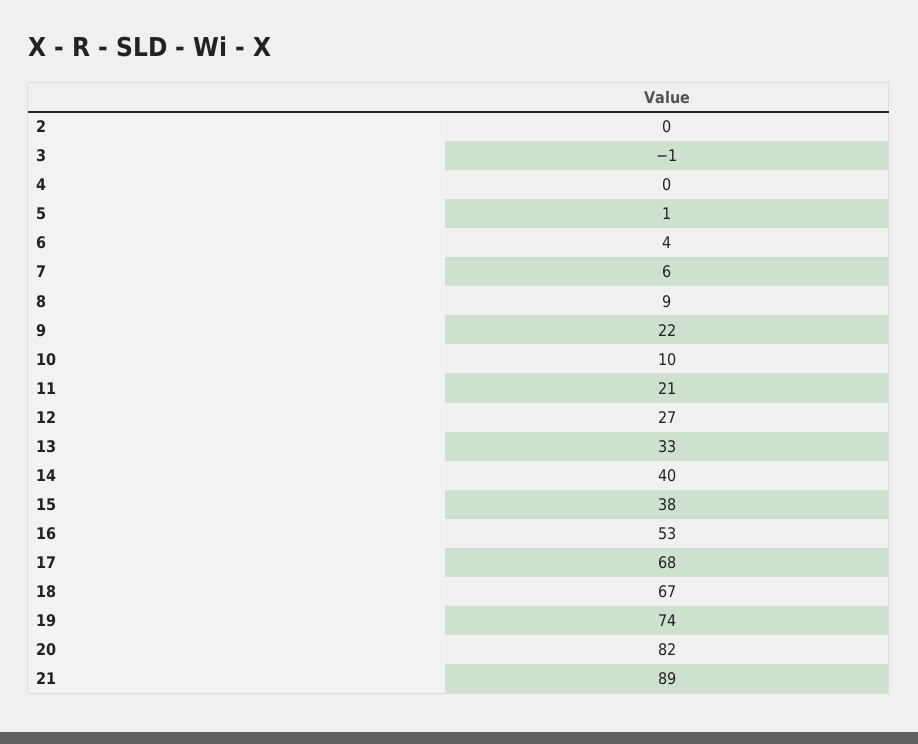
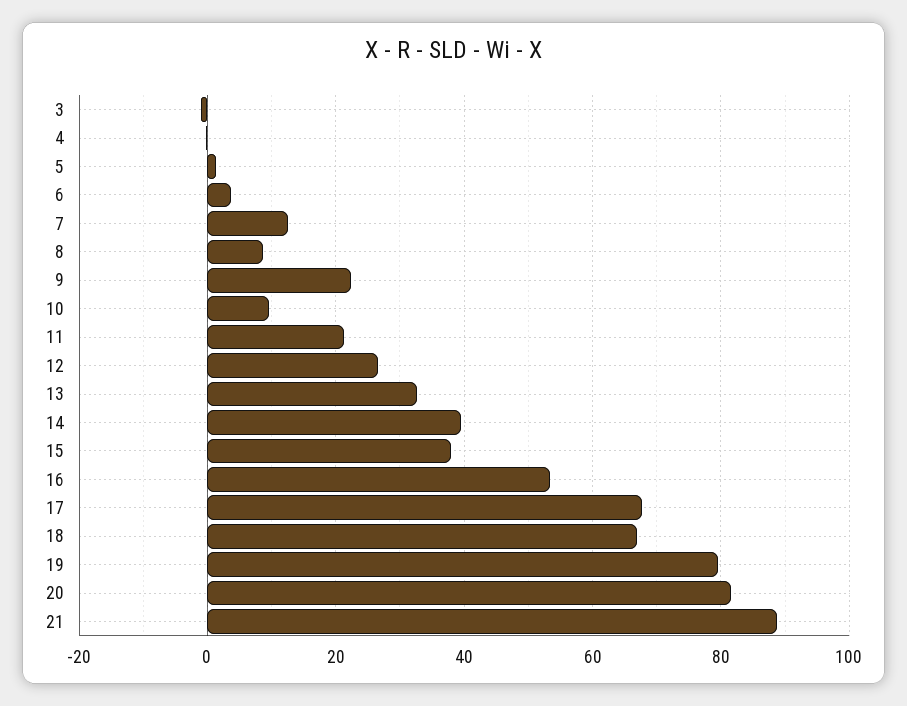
  {
-   "2": 0,
    "3": -1,
    "4": 0,
    "5": 1,
    "6": 4,
-   "7": 6,
+   "7": 12,
    "8": 9,
    "9": 22,
    "10": 10,
    "11": 21,
    "12": 27,
    "13": 33,
    "14": 40,
    "15": 38,
    "16": 53,
    "17": 68,
    "18": 67,
-   "19": 74,
+   "19": 80,
    "20": 82,
    "21": 89
  }

